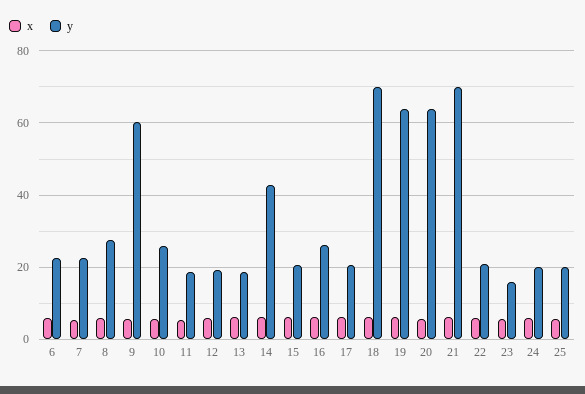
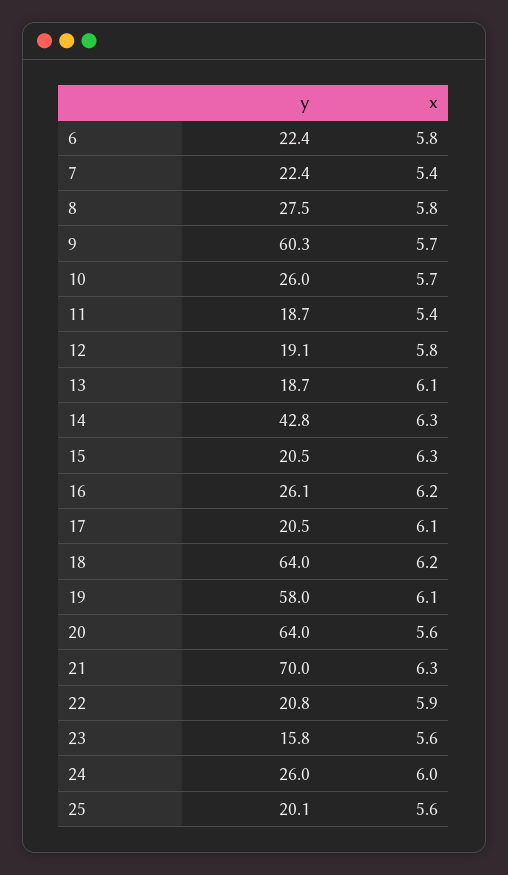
  {
    "x": {
      "6": 5.8,
      "7": 5.4,
      "8": 5.8,
      "9": 5.7,
      "10": 5.7,
      "11": 5.4,
      "12": 5.8,
      "13": 6.1,
      "14": 6.3,
      "15": 6.3,
      "16": 6.2,
      "17": 6.1,
      "18": 6.2,
      "19": 6.1,
      "20": 5.6,
      "21": 6.3,
      "22": 5.9,
      "23": 5.6,
      "24": 6,
      "25": 5.6
    },
    "y": {
      "6": 22.4,
      "7": 22.4,
      "8": 27.5,
      "9": 60.3,
      "10": 26,
      "11": 18.7,
      "12": 19.1,
      "13": 18.7,
      "14": 42.8,
      "15": 20.5,
      "16": 26.1,
      "17": 20.5,
-     "18": 70,
+     "18": 64,
-     "19": 64,
+     "19": 58,
      "20": 64,
      "21": 70,
      "22": 20.8,
      "23": 15.8,
-     "24": 20,
+     "24": 26,
      "25": 20.1
    }
  }

